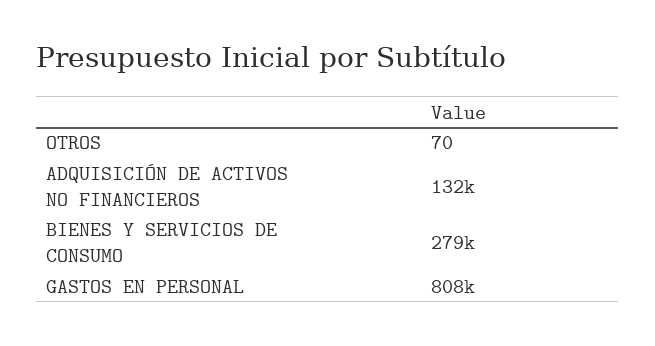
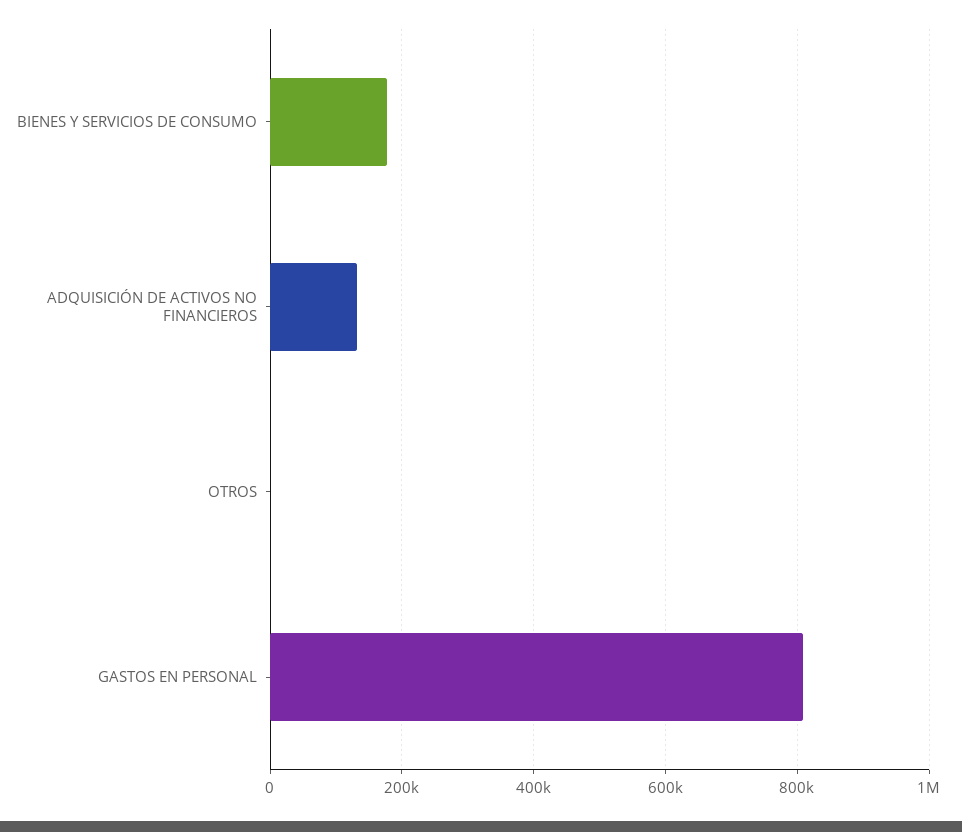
  {
    "OTROS": 70,
    "ADQUISICIÓN DE ACTIVOS NO FINANCIEROS": 132000,
-   "BIENES Y SERVICIOS DE CONSUMO": 279000,
+   "BIENES Y SERVICIOS DE CONSUMO": 180000,
    "GASTOS EN PERSONAL": 808000
  }

